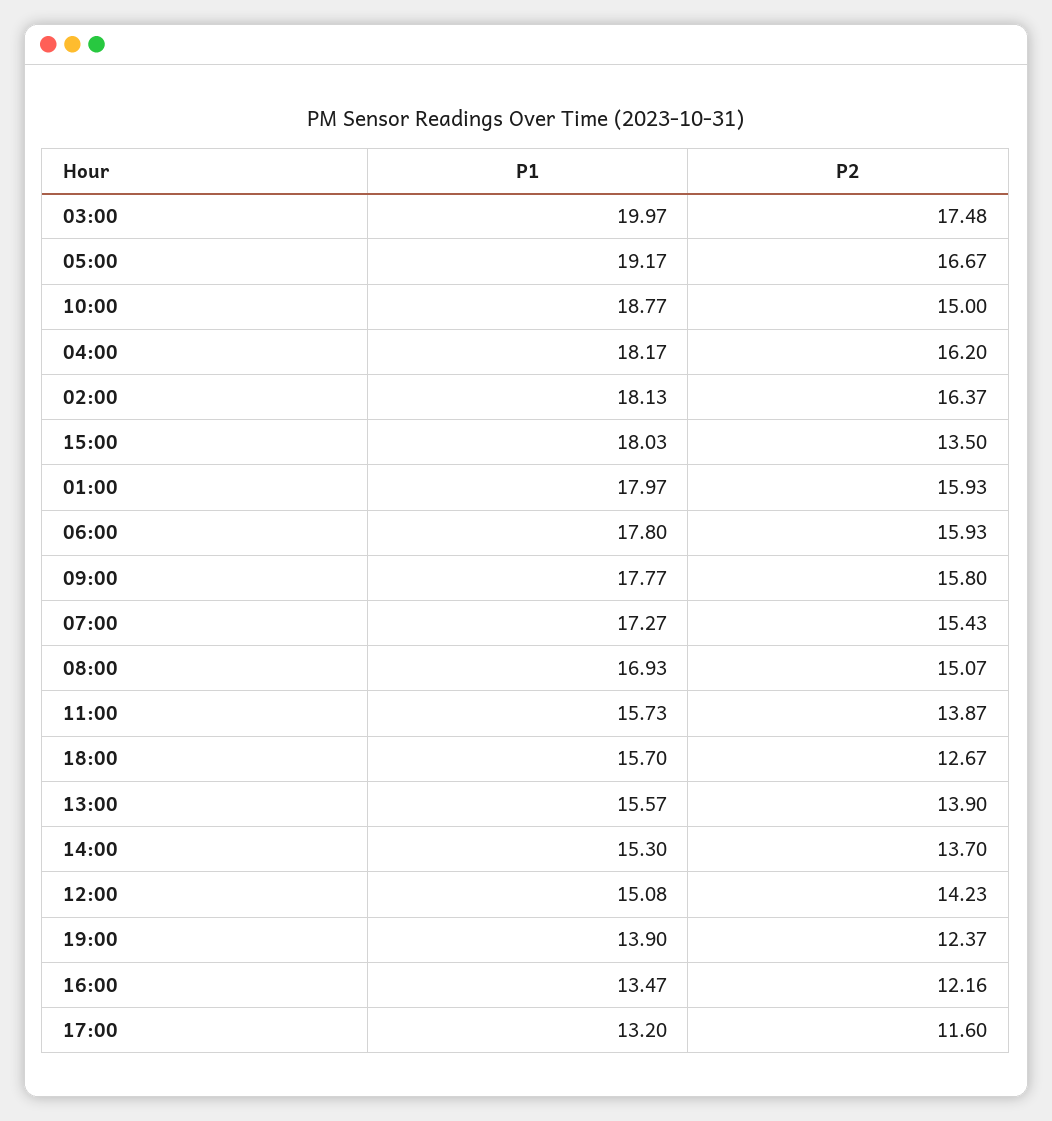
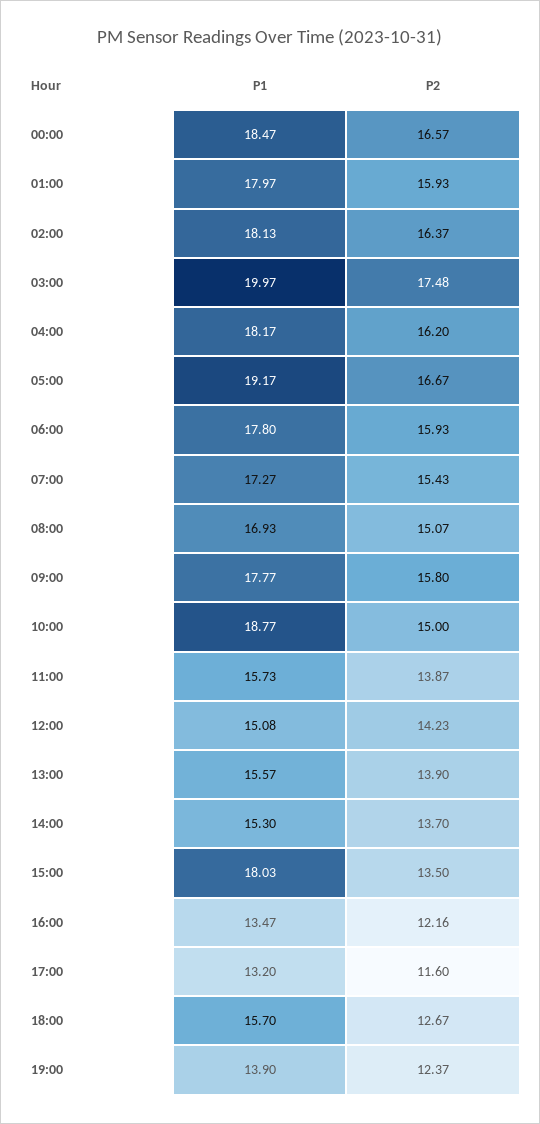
  {
    "P1": {
      "03:00": 19.97,
      "05:00": 19.17,
      "10:00": 18.77,
      "04:00": 18.17,
      "02:00": 18.13,
      "15:00": 18.03,
      "01:00": 17.97,
      "06:00": 17.8,
      "09:00": 17.77,
      "07:00": 17.27,
      "08:00": 16.93,
      "11:00": 15.73,
      "18:00": 15.7,
      "13:00": 15.57,
      "14:00": 15.3,
      "12:00": 15.08,
      "19:00": 13.9,
      "16:00": 13.47,
-     "17:00": 13.2
+     "17:00": 13.2,
+     "00:00": 18.47
    },
    "P2": {
      "03:00": 17.48,
      "05:00": 16.67,
      "10:00": 15,
      "04:00": 16.2,
      "02:00": 16.37,
      "15:00": 13.5,
      "01:00": 15.93,
      "06:00": 15.93,
      "09:00": 15.8,
      "07:00": 15.43,
      "08:00": 15.07,
      "11:00": 13.87,
      "18:00": 12.67,
      "13:00": 13.9,
      "14:00": 13.7,
      "12:00": 14.23,
      "19:00": 12.37,
      "16:00": 12.16,
-     "17:00": 11.6
+     "17:00": 11.6,
+     "00:00": 16.57
    }
  }

